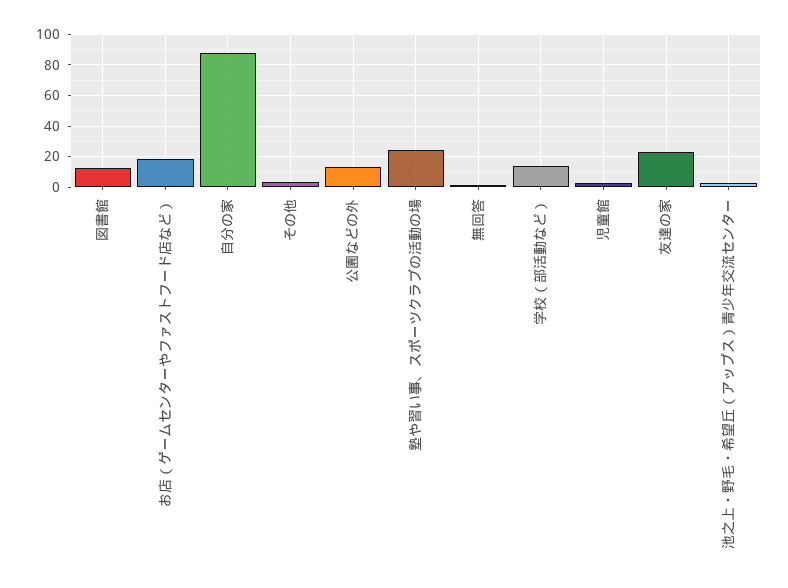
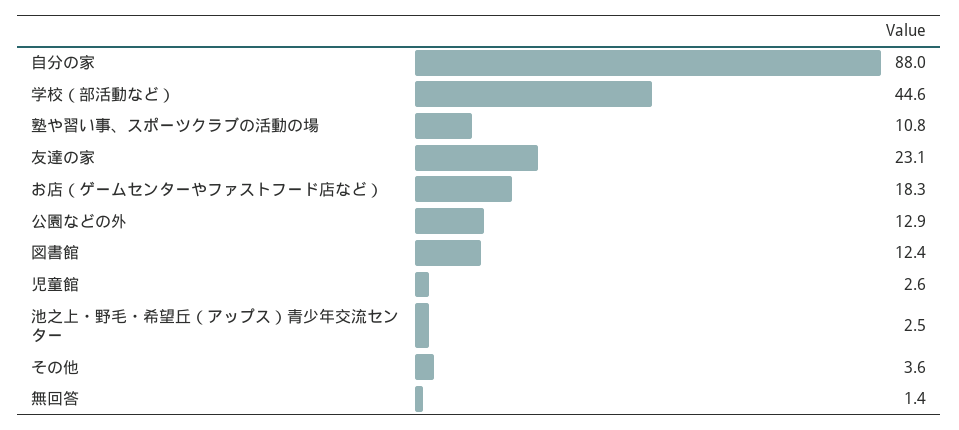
  {
    "図書館": 12.4,
    "お店（ゲームセンターやファストフード店など）": 18.3,
    "自分の家": 88,
    "その他": 3.6,
    "公園などの外": 12.9,
-   "塾や習い事、スポーツクラブの活動の場": 25,
+   "塾や習い事、スポーツクラブの活動の場": 10.8,
    "無回答": 1.4,
-   "学校（部活動など）": 15,
+   "学校（部活動など）": 44.6,
    "児童館": 2.6,
    "友達の家": 23.1,
    "池之上・野毛・希望丘（アップス）青少年交流センター": 2.5
  }

